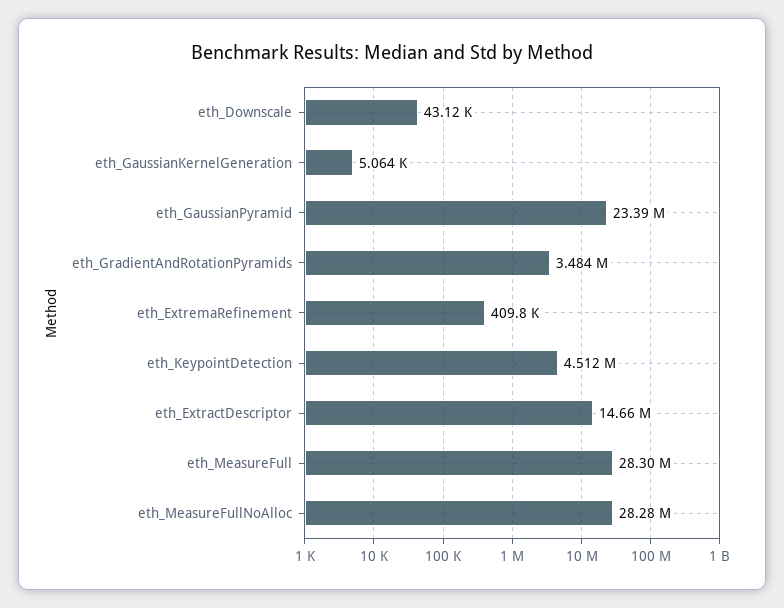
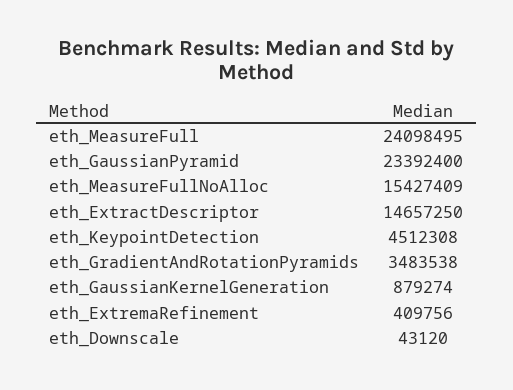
  {
    "eth_Downscale": 43120,
-   "eth_GaussianKernelGeneration": 5064,
+   "eth_GaussianKernelGeneration": 879274,
    "eth_GaussianPyramid": 23392400,
    "eth_GradientAndRotationPyramids": 3483538,
    "eth_ExtremaRefinement": 409756,
    "eth_KeypointDetection": 4512308,
    "eth_ExtractDescriptor": 14657250,
-   "eth_MeasureFull": 28300000,
+   "eth_MeasureFull": 24098495,
-   "eth_MeasureFullNoAlloc": 28280000
+   "eth_MeasureFullNoAlloc": 15427409
  }

